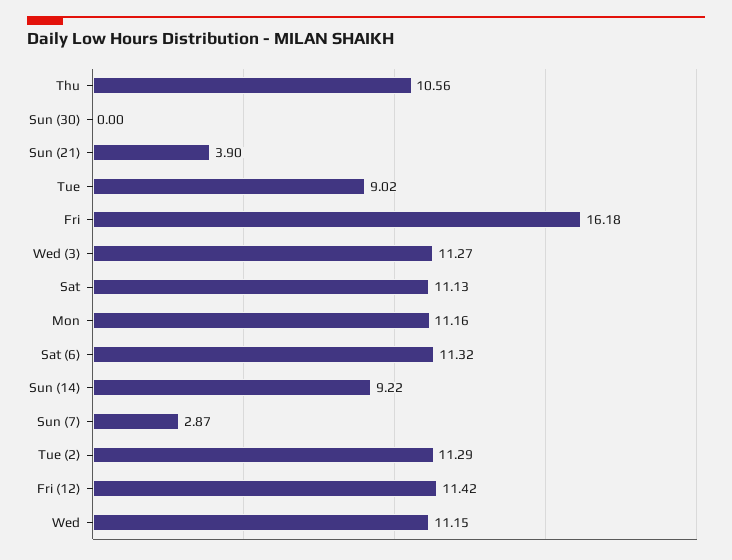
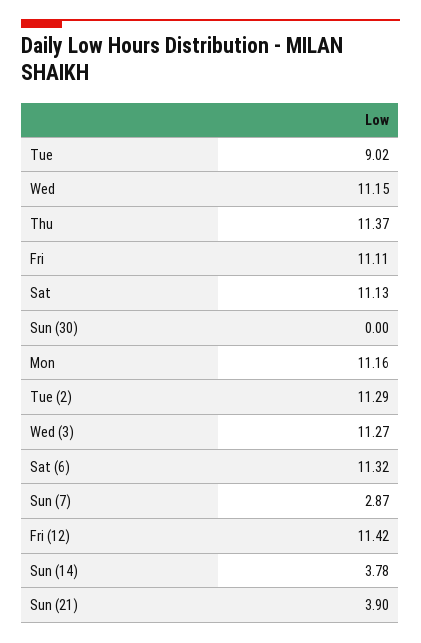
  {
-   "Thu": 10.56,
+   "Thu": 11.37,
    "Sun (30)": 0,
    "Sun (21)": 3.9,
    "Tue": 9.02,
-   "Fri": 16.18,
+   "Fri": 11.11,
    "Wed (3)": 11.27,
    "Sat": 11.13,
    "Mon": 11.16,
    "Sat (6)": 11.32,
-   "Sun (14)": 9.22,
+   "Sun (14)": 3.78,
    "Sun (7)": 2.87,
    "Tue (2)": 11.29,
    "Fri (12)": 11.42,
    "Wed": 11.15
  }

